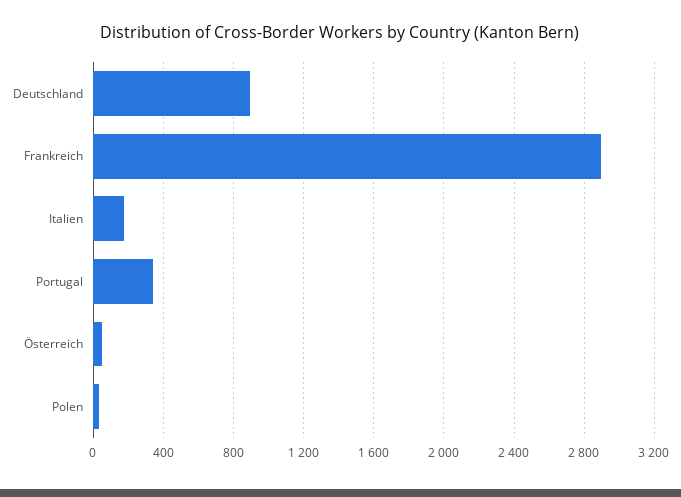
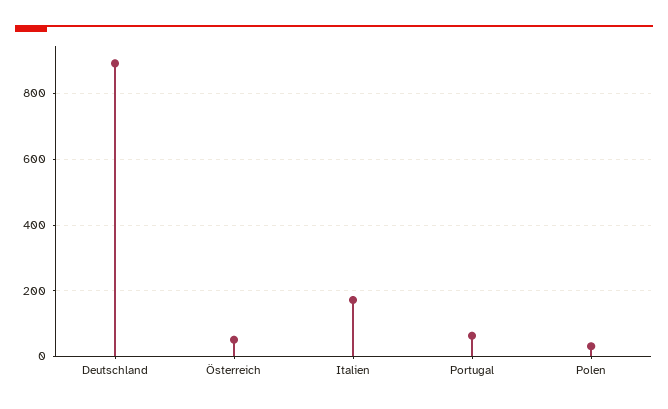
  {
    "Deutschland": 900,
-   "Frankreich": 2900,
    "Italien": 180,
-   "Portugal": 350,
+   "Portugal": 60,
    "Österreich": 60,
    "Polen": 40
  }

